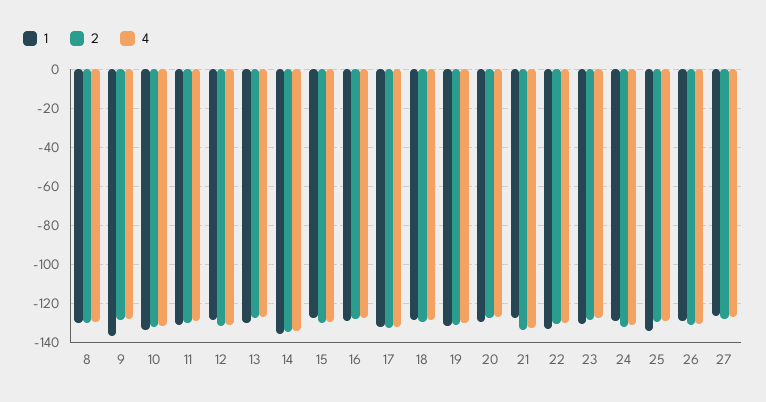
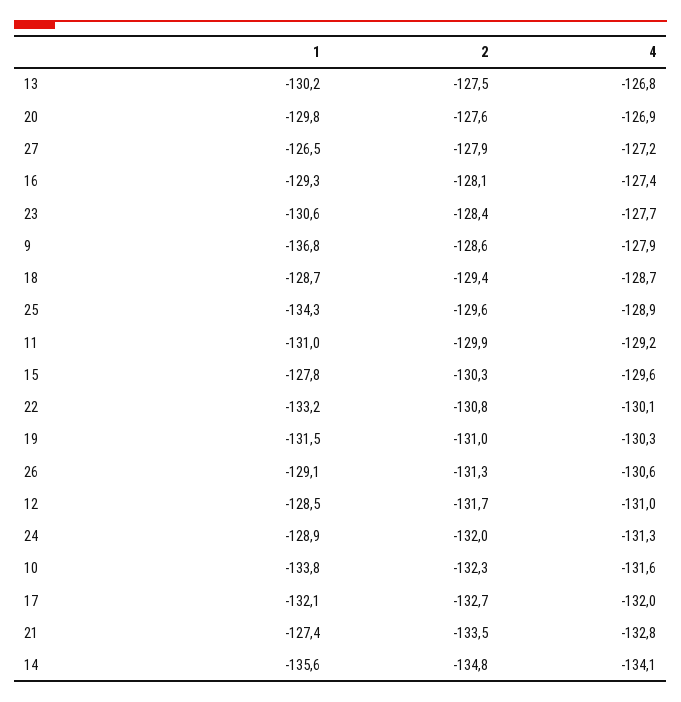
  {
    "1": {
-     "8": -130,
      "9": -136.8,
      "10": -133.8,
      "11": -131,
      "12": -128.5,
      "13": -130.2,
      "14": -135.6,
      "15": -127.8,
      "16": -129.3,
      "17": -132.1,
      "18": -128.7,
      "19": -131.5,
      "20": -129.8,
      "21": -127.4,
      "22": -133.2,
      "23": -130.6,
      "24": -128.9,
      "25": -134.3,
      "26": -129.1,
      "27": -126.5
    },
    "2": {
-     "8": -130,
      "9": -128.6,
      "10": -132.3,
      "11": -129.9,
      "12": -131.7,
      "13": -127.5,
      "14": -134.8,
      "15": -130.3,
      "16": -128.1,
      "17": -132.7,
      "18": -129.4,
      "19": -131,
      "20": -127.6,
      "21": -133.5,
      "22": -130.8,
      "23": -128.4,
      "24": -132,
      "25": -129.6,
      "26": -131.3,
      "27": -127.9
    },
    "4": {
-     "8": -130,
      "9": -127.9,
      "10": -131.6,
      "11": -129.2,
      "12": -131,
      "13": -126.8,
      "14": -134.1,
      "15": -129.6,
      "16": -127.4,
      "17": -132,
      "18": -128.7,
      "19": -130.3,
      "20": -126.9,
      "21": -132.8,
      "22": -130.1,
      "23": -127.7,
      "24": -131.3,
      "25": -128.9,
      "26": -130.6,
      "27": -127.2
    }
  }

